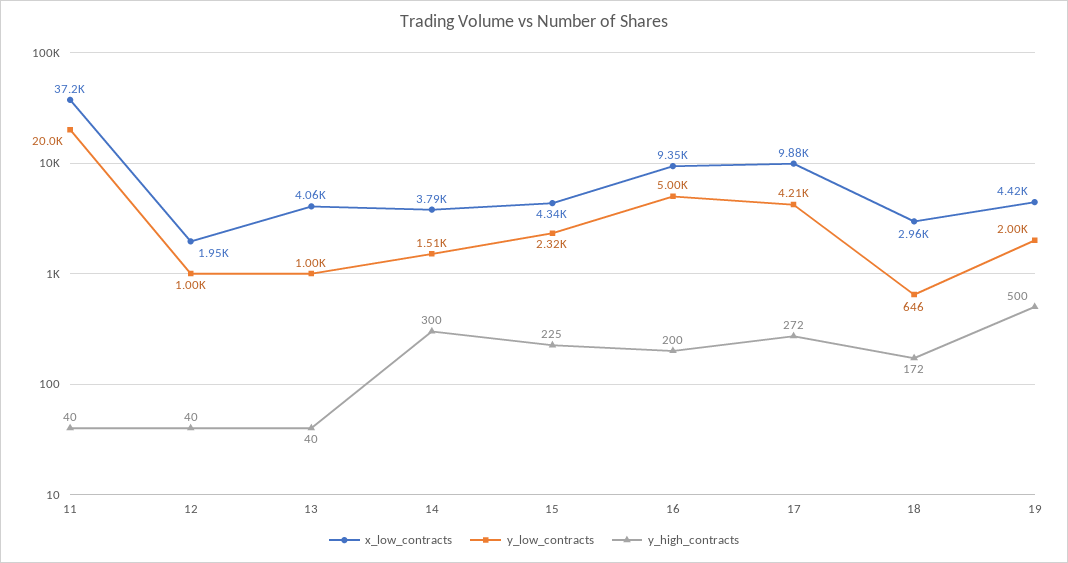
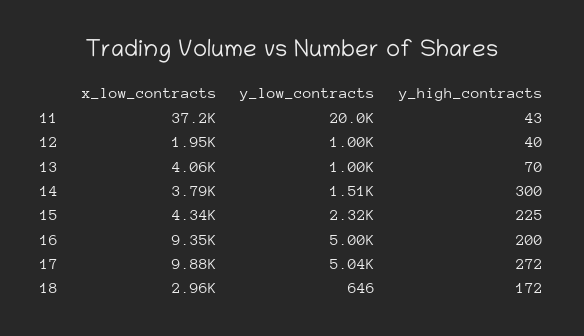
  {
    "x_low_contracts": {
      "11": 37200,
      "12": 1950,
      "13": 4060,
      "14": 3790,
      "15": 4340,
      "16": 9350,
      "17": 9880,
-     "18": 2960,
+     "18": 2960
-     "19": 4420
    },
    "y_low_contracts": {
      "11": 20000,
      "12": 1000,
      "13": 1000,
      "14": 1510,
      "15": 2320,
      "16": 5000,
-     "17": 4210,
+     "17": 5040,
-     "18": 646,
+     "18": 646
-     "19": 2000
    },
    "y_high_contracts": {
-     "11": 40,
+     "11": 43,
      "12": 40,
-     "13": 40,
+     "13": 70,
      "14": 300,
      "15": 225,
      "16": 200,
      "17": 272,
-     "18": 172,
+     "18": 172
-     "19": 500
    }
  }

